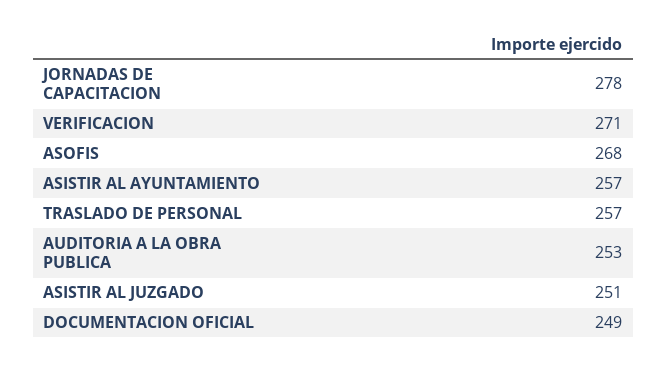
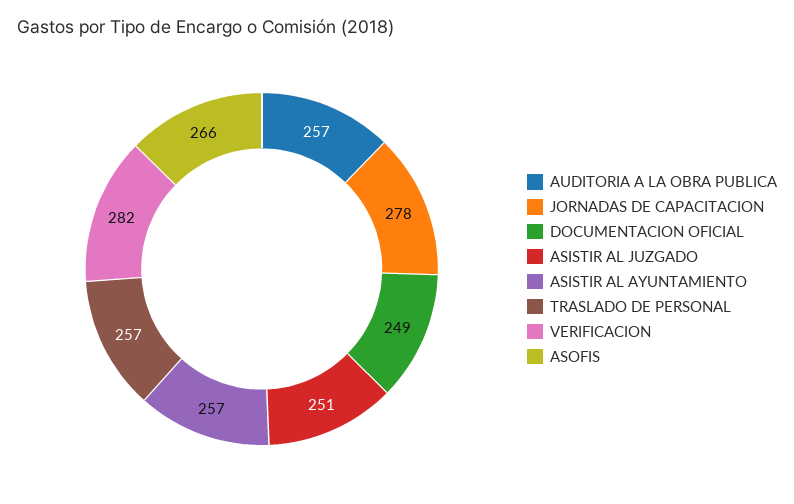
  {
    "JORNADAS DE CAPACITACION": 278,
-   "VERIFICACION": 271,
+   "VERIFICACION": 282,
-   "ASOFIS": 268,
+   "ASOFIS": 266,
    "ASISTIR AL AYUNTAMIENTO": 257,
    "TRASLADO DE PERSONAL": 257,
-   "AUDITORIA A LA OBRA PUBLICA": 253,
+   "AUDITORIA A LA OBRA PUBLICA": 257,
    "ASISTIR AL JUZGADO": 251,
    "DOCUMENTACION OFICIAL": 249
  }

